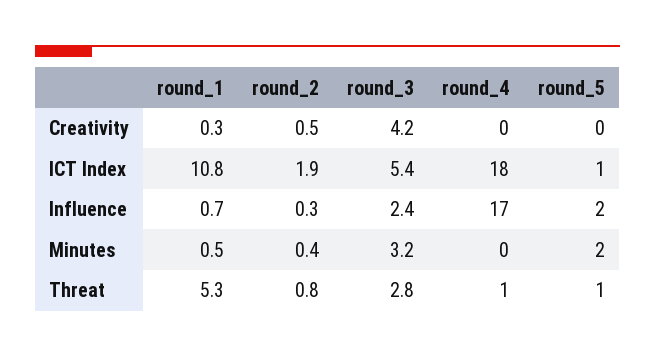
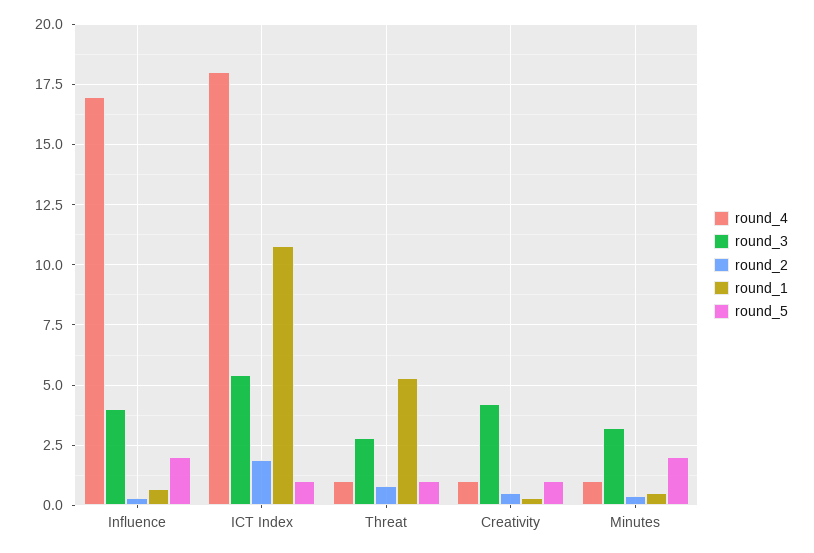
  {
    "round_1": {
      "Creativity": 0.3,
      "ICT Index": 10.8,
      "Influence": 0.7,
      "Minutes": 0.5,
      "Threat": 5.3
    },
    "round_2": {
      "Creativity": 0.5,
      "ICT Index": 1.9,
      "Influence": 0.3,
      "Minutes": 0.4,
      "Threat": 0.8
    },
    "round_3": {
      "Creativity": 4.2,
      "ICT Index": 5.4,
-     "Influence": 2.4,
+     "Influence": 4,
      "Minutes": 3.2,
      "Threat": 2.8
    },
    "round_4": {
-     "Creativity": 0,
+     "Creativity": 1,
      "ICT Index": 18,
      "Influence": 17,
-     "Minutes": 0,
+     "Minutes": 1,
      "Threat": 1
    },
    "round_5": {
-     "Creativity": 0,
+     "Creativity": 1,
      "ICT Index": 1,
      "Influence": 2,
      "Minutes": 2,
      "Threat": 1
    }
  }

